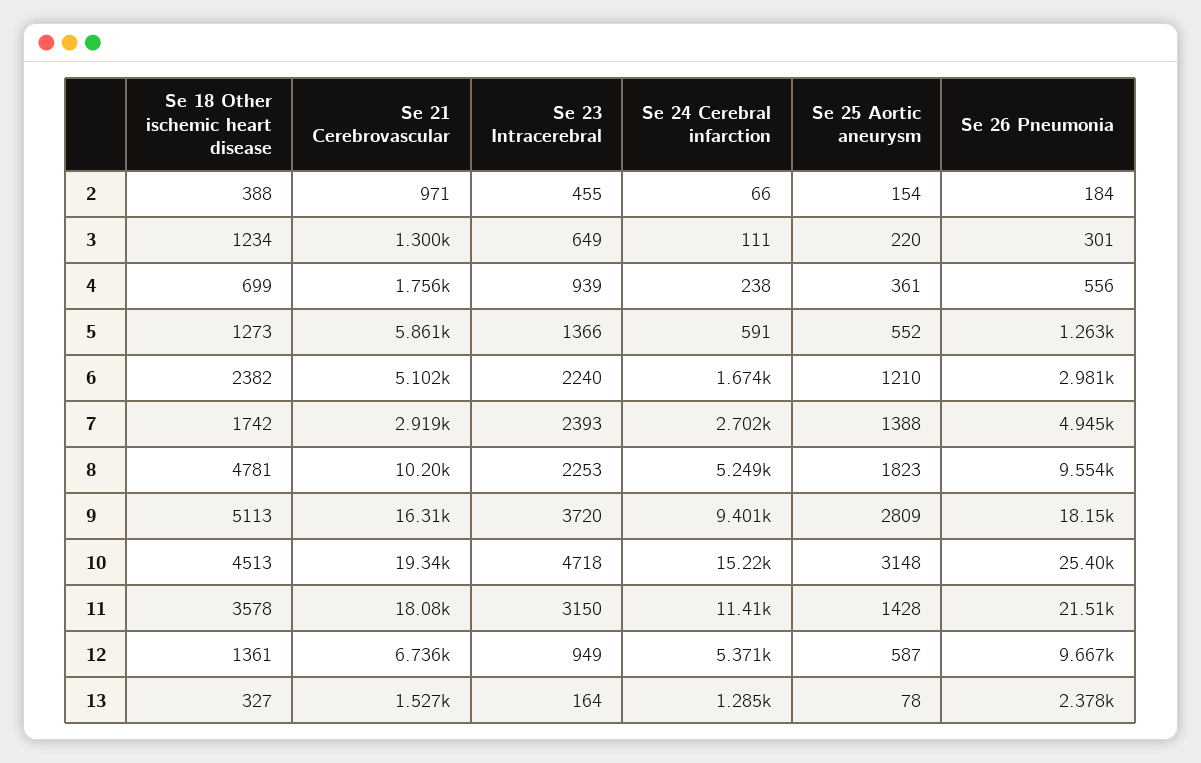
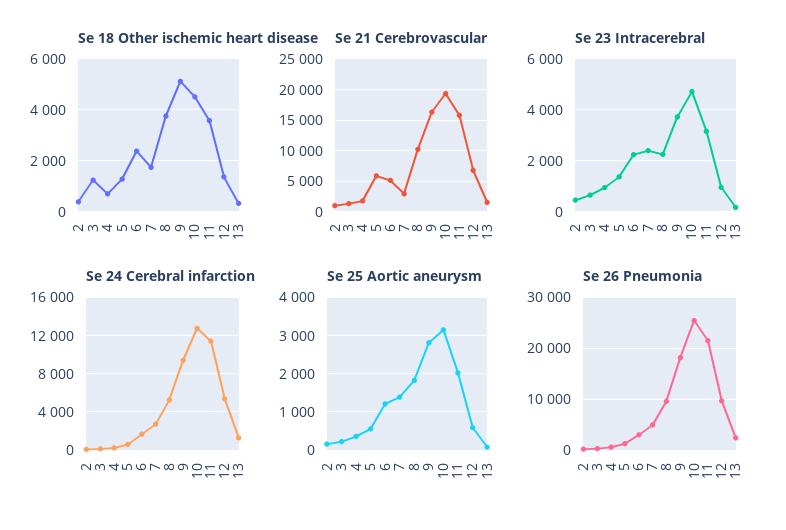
  {
    "Se 18 Other ischemic heart disease": {
      "2": 388,
      "3": 1234,
      "4": 699,
      "5": 1273,
      "6": 2382,
      "7": 1742,
-     "8": 4781,
+     "8": 3750,
      "9": 5113,
      "10": 4513,
      "11": 3578,
      "12": 1361,
      "13": 327
    },
    "Se 21 Cerebrovascular": {
      "2": 971,
      "3": 1300,
      "4": 1756,
      "5": 5861,
      "6": 5102,
      "7": 2919,
      "8": 10200,
      "9": 16310,
      "10": 19340,
-     "11": 18080,
+     "11": 16000,
      "12": 6736,
      "13": 1527
    },
    "Se 23 Intracerebral": {
      "2": 455,
      "3": 649,
      "4": 939,
      "5": 1366,
      "6": 2240,
      "7": 2393,
      "8": 2253,
      "9": 3720,
      "10": 4718,
      "11": 3150,
      "12": 949,
      "13": 164
    },
    "Se 24 Cerebral infarction": {
      "2": 66,
      "3": 111,
      "4": 238,
      "5": 591,
      "6": 1674,
      "7": 2702,
      "8": 5249,
      "9": 9401,
-     "10": 15220,
+     "10": 13000,
      "11": 11410,
      "12": 5371,
      "13": 1285
    },
    "Se 25 Aortic aneurysm": {
      "2": 154,
      "3": 220,
      "4": 361,
      "5": 552,
      "6": 1210,
      "7": 1388,
      "8": 1823,
      "9": 2809,
      "10": 3148,
-     "11": 1428,
+     "11": 2000,
      "12": 587,
      "13": 78
    },
    "Se 26 Pneumonia": {
      "2": 184,
      "3": 301,
      "4": 556,
      "5": 1263,
      "6": 2981,
      "7": 4945,
      "8": 9554,
      "9": 18150,
      "10": 25400,
      "11": 21510,
      "12": 9667,
      "13": 2378
    }
  }

